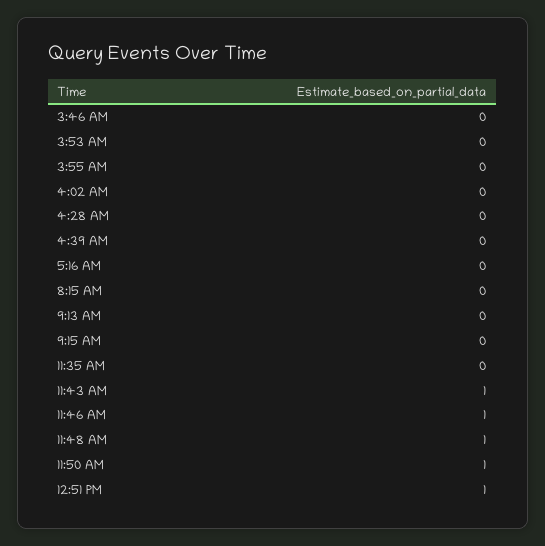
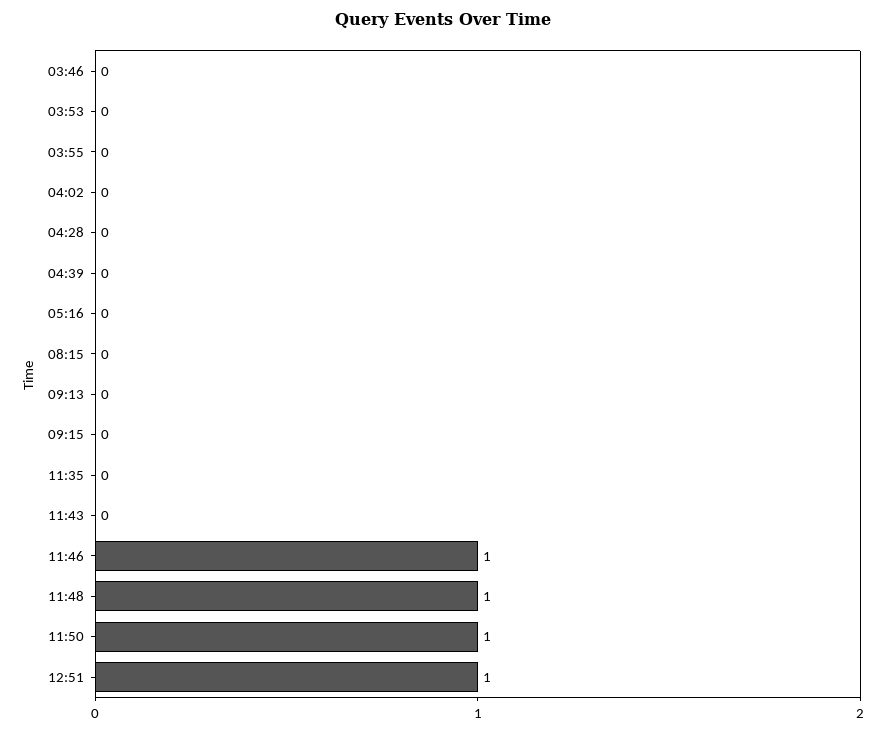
  {
    "3:46 AM": 0,
    "3:53 AM": 0,
    "3:55 AM": 0,
    "4:02 AM": 0,
    "4:28 AM": 0,
    "4:39 AM": 0,
    "5:16 AM": 0,
    "8:15 AM": 0,
    "9:13 AM": 0,
    "9:15 AM": 0,
    "11:35 AM": 0,
-   "11:43 AM": 1,
+   "11:43 AM": 0,
    "11:46 AM": 1,
    "11:48 AM": 1,
    "11:50 AM": 1,
    "12:51 PM": 1
  }

